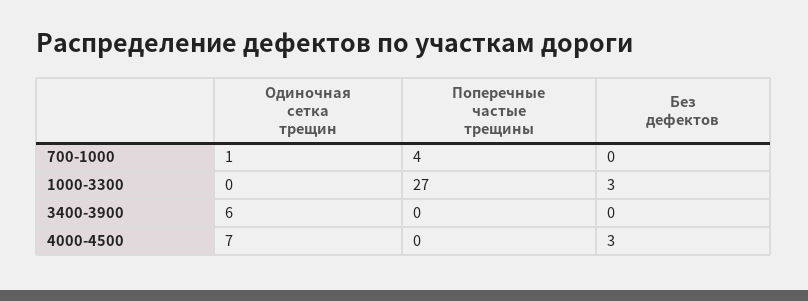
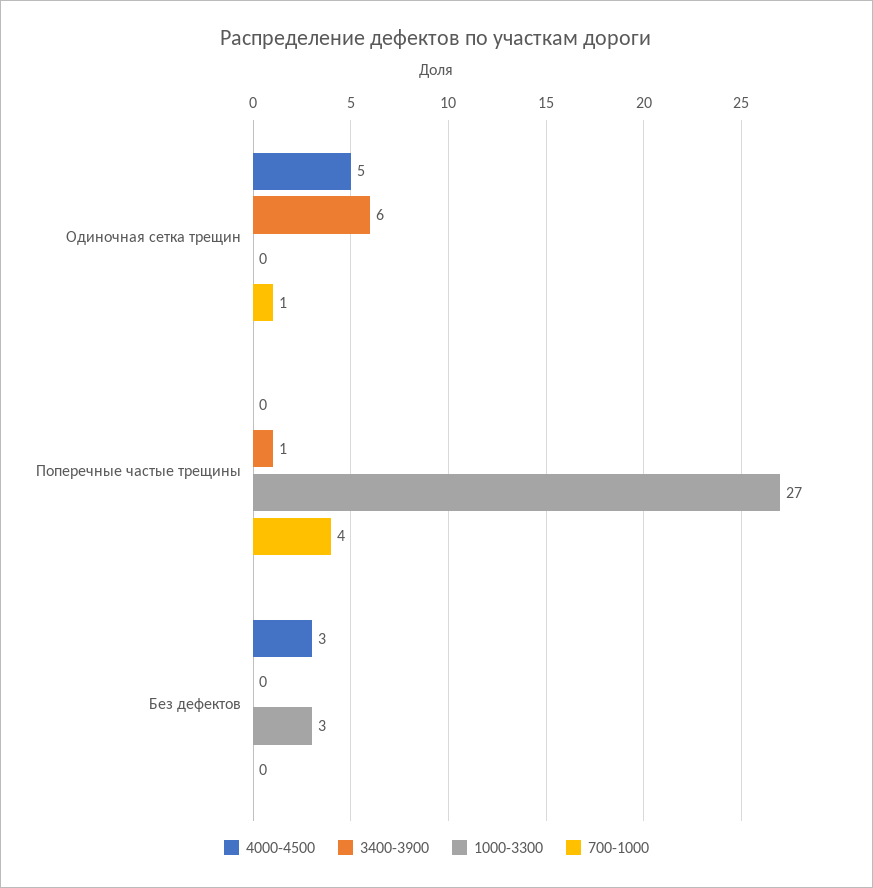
  {
    "700-1000": {
      "Одиночная сетка трещин": 1,
      "Поперечные частые трещины": 4,
      "Без дефектов": 0
    },
    "1000-3300": {
      "Одиночная сетка трещин": 0,
      "Поперечные частые трещины": 27,
      "Без дефектов": 3
    },
    "3400-3900": {
      "Одиночная сетка трещин": 6,
-     "Поперечные частые трещины": 0,
+     "Поперечные частые трещины": 1,
      "Без дефектов": 0
    },
    "4000-4500": {
-     "Одиночная сетка трещин": 7,
+     "Одиночная сетка трещин": 5,
      "Поперечные частые трещины": 0,
      "Без дефектов": 3
    }
  }

